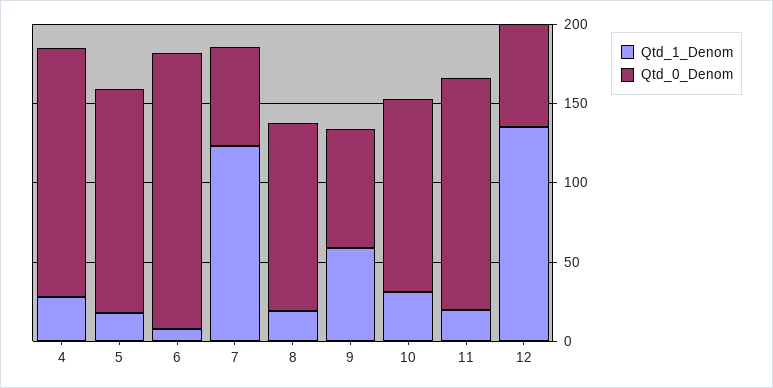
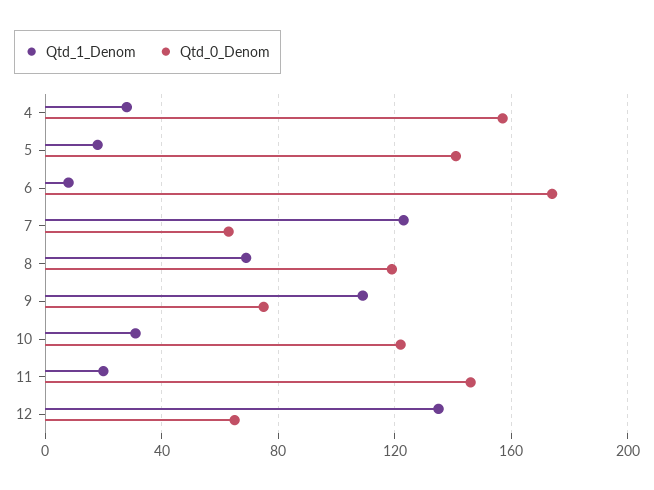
  {
    "Qtd_1_Denom": {
      "4": 30,
      "5": 20,
      "6": 10,
      "7": 125,
-     "8": 20,
+     "8": 70,
-     "9": 60,
+     "9": 110,
      "10": 30,
      "11": 20,
      "12": 135
    },
    "Qtd_0_Denom": {
      "4": 155,
      "5": 140,
      "6": 175,
      "7": 65,
      "8": 120,
      "9": 75,
      "10": 120,
      "11": 145,
      "12": 65
    }
  }

